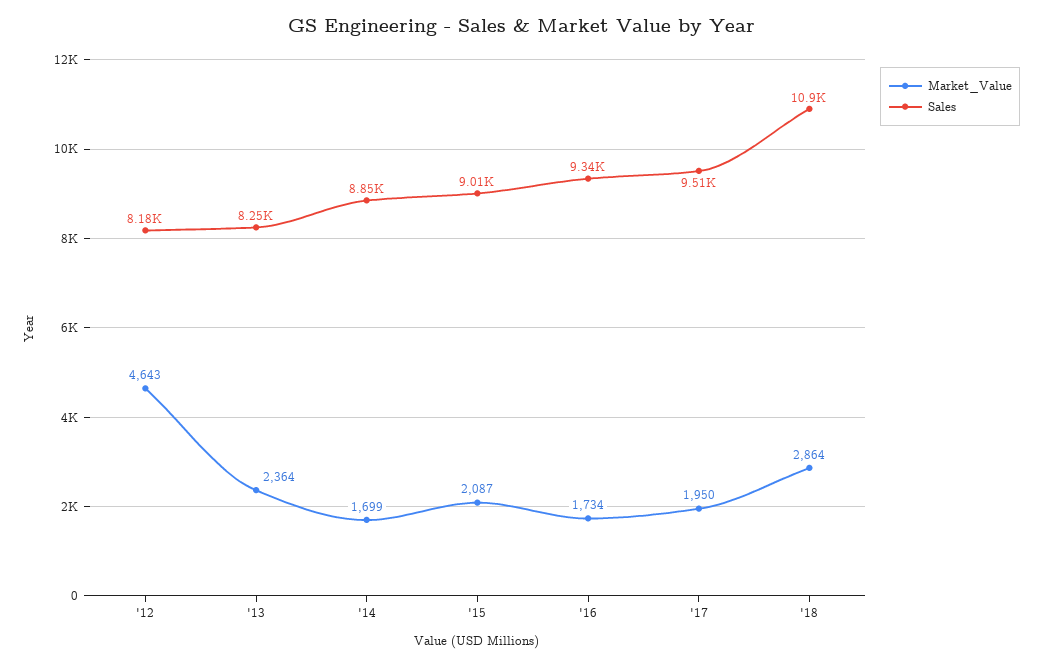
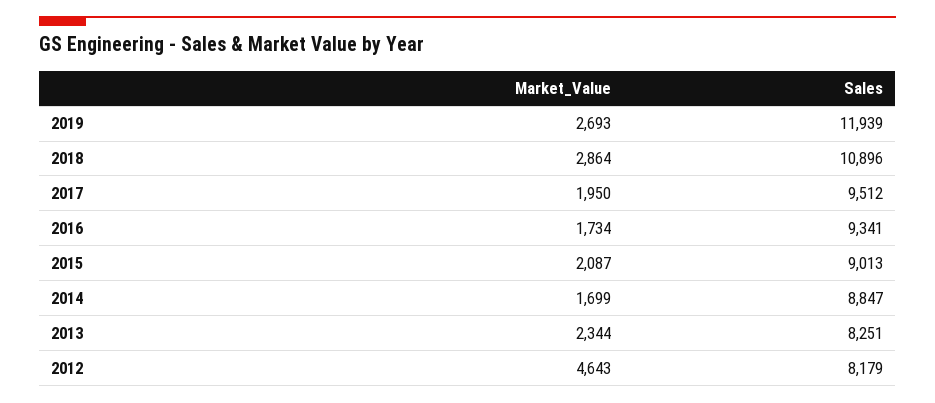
  {
    "Market_Value": {
      "'12": 4643,
-     "'13": 2364,
+     "'13": 2344,
      "'14": 1699,
      "'15": 2087,
      "'16": 1734,
      "'17": 1950,
-     "'18": 2864
+     "'18": 2864,
+     "2019": 2693
    },
    "Sales": {
      "'12": 8179,
      "'13": 8251,
      "'14": 8847,
      "'15": 9013,
      "'16": 9341,
      "'17": 9512,
-     "'18": 10896
+     "'18": 10896,
+     "2019": 11939
    }
  }

